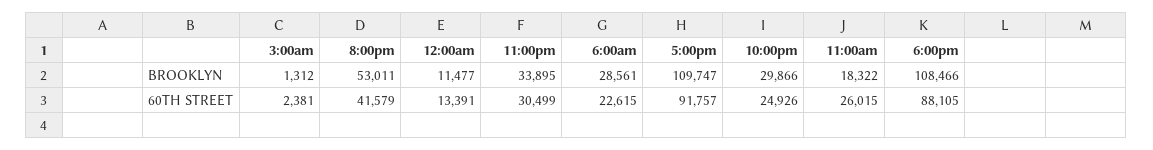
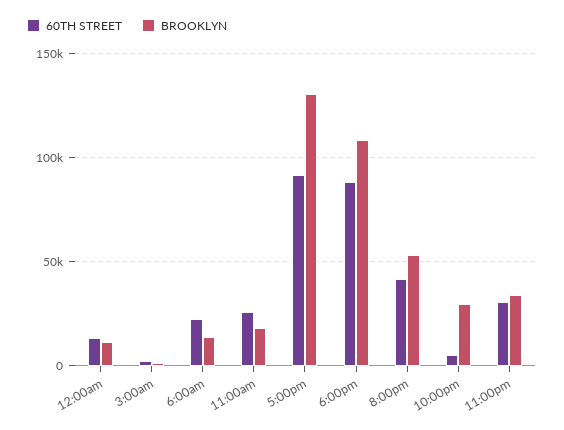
  {
    "BROOKLYN": {
      "3:00am": 1312,
      "8:00pm": 53011,
      "12:00am": 11477,
      "11:00pm": 33895,
-     "6:00am": 28561,
+     "6:00am": 15000,
-     "5:00pm": 109747,
+     "5:00pm": 130000,
      "10:00pm": 29866,
      "11:00am": 18322,
      "6:00pm": 108466
    },
    "60TH STREET": {
      "3:00am": 2381,
      "8:00pm": 41579,
      "12:00am": 13391,
      "11:00pm": 30499,
      "6:00am": 22615,
      "5:00pm": 91757,
-     "10:00pm": 24926,
+     "10:00pm": 5000,
      "11:00am": 26015,
      "6:00pm": 88105
    }
  }

